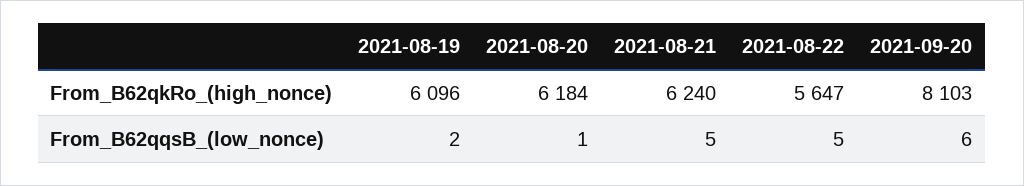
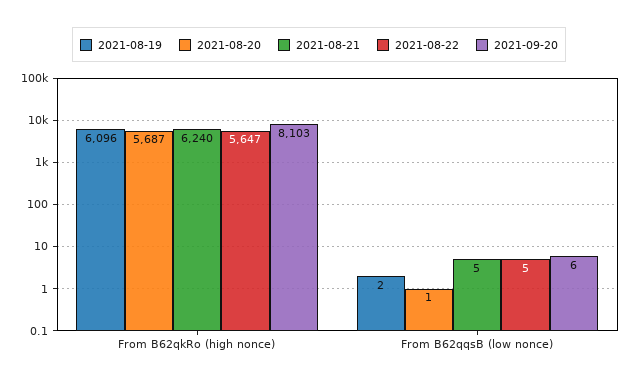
  {
    "2021-08-19": {
      "From_B62qkRo_(high_nonce)": 6096,
      "From_B62qqsB_(low_nonce)": 2
    },
    "2021-08-20": {
-     "From_B62qkRo_(high_nonce)": 6184,
+     "From_B62qkRo_(high_nonce)": 5687,
      "From_B62qqsB_(low_nonce)": 1
    },
    "2021-08-21": {
      "From_B62qkRo_(high_nonce)": 6240,
      "From_B62qqsB_(low_nonce)": 5
    },
    "2021-08-22": {
      "From_B62qkRo_(high_nonce)": 5647,
      "From_B62qqsB_(low_nonce)": 5
    },
    "2021-09-20": {
      "From_B62qkRo_(high_nonce)": 8103,
      "From_B62qqsB_(low_nonce)": 6
    }
  }

